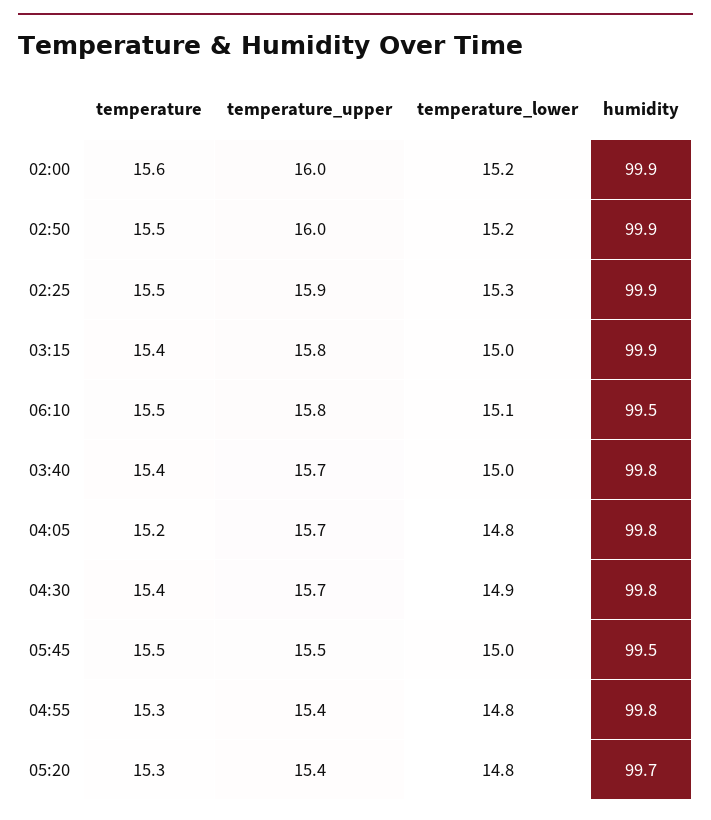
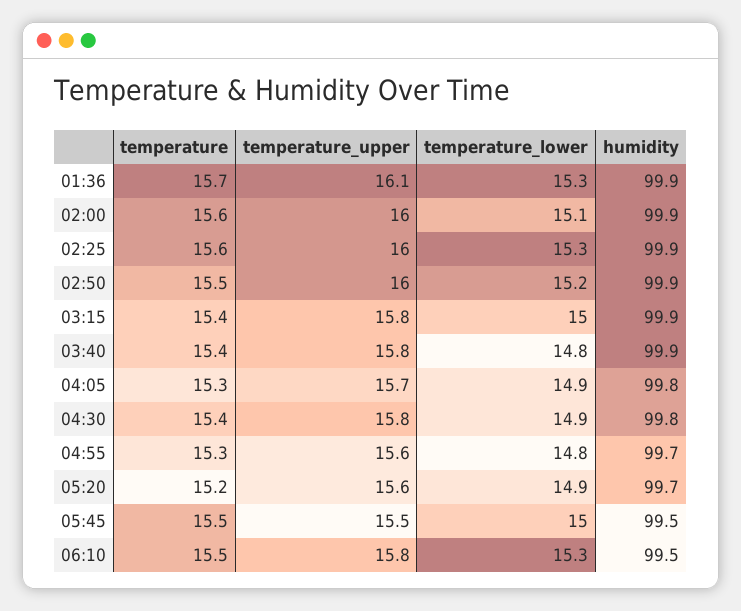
  {
    "temperature": {
      "02:00": 15.6,
      "02:50": 15.5,
-     "02:25": 15.5,
+     "02:25": 15.6,
      "03:15": 15.4,
      "06:10": 15.5,
      "03:40": 15.4,
-     "04:05": 15.2,
+     "04:05": 15.3,
      "04:30": 15.4,
      "05:45": 15.5,
      "04:55": 15.3,
-     "05:20": 15.3
+     "05:20": 15.2,
+     "01:36": 15.7
    },
    "temperature_upper": {
      "02:00": 16,
      "02:50": 16,
-     "02:25": 15.9,
+     "02:25": 16,
      "03:15": 15.8,
      "06:10": 15.8,
-     "03:40": 15.7,
+     "03:40": 15.8,
      "04:05": 15.7,
-     "04:30": 15.7,
+     "04:30": 15.8,
      "05:45": 15.5,
-     "04:55": 15.4,
+     "04:55": 15.6,
-     "05:20": 15.4
+     "05:20": 15.6,
+     "01:36": 16.1
    },
    "temperature_lower": {
-     "02:00": 15.2,
+     "02:00": 15.1,
      "02:50": 15.2,
      "02:25": 15.3,
      "03:15": 15,
-     "06:10": 15.1,
+     "06:10": 15.3,
-     "03:40": 15,
+     "03:40": 14.8,
-     "04:05": 14.8,
+     "04:05": 14.9,
      "04:30": 14.9,
      "05:45": 15,
      "04:55": 14.8,
-     "05:20": 14.8
+     "05:20": 14.9,
+     "01:36": 15.3
    },
    "humidity": {
      "02:00": 99.9,
      "02:50": 99.9,
      "02:25": 99.9,
      "03:15": 99.9,
      "06:10": 99.5,
-     "03:40": 99.8,
+     "03:40": 99.9,
      "04:05": 99.8,
      "04:30": 99.8,
      "05:45": 99.5,
-     "04:55": 99.8,
+     "04:55": 99.7,
-     "05:20": 99.7
+     "05:20": 99.7,
+     "01:36": 99.9
    }
  }

